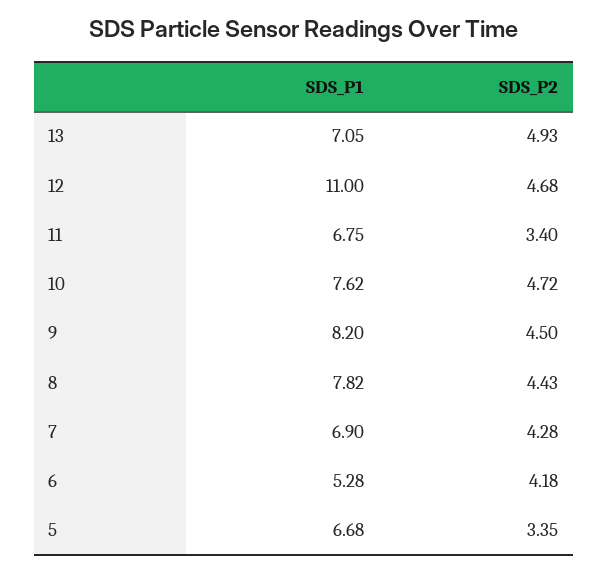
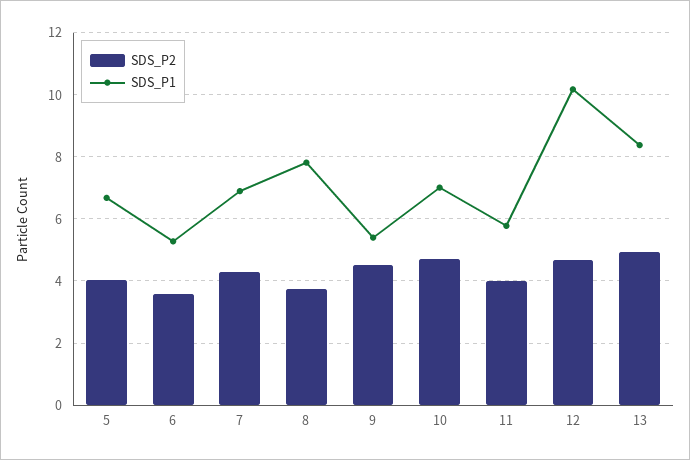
  {
    "SDS_P1": {
-     "13": 7.05,
+     "13": 8.4,
-     "12": 11,
+     "12": 10.2,
-     "11": 6.75,
+     "11": 5.8,
-     "10": 7.62,
+     "10": 7,
-     "9": 8.2,
+     "9": 5.4,
      "8": 7.82,
      "7": 6.9,
      "6": 5.28,
      "5": 6.68
    },
    "SDS_P2": {
      "13": 4.93,
      "12": 4.68,
-     "11": 3.4,
+     "11": 4,
      "10": 4.72,
      "9": 4.5,
-     "8": 4.43,
+     "8": 3.8,
      "7": 4.28,
-     "6": 4.18,
+     "6": 3.6,
-     "5": 3.35
+     "5": 4
    }
  }

